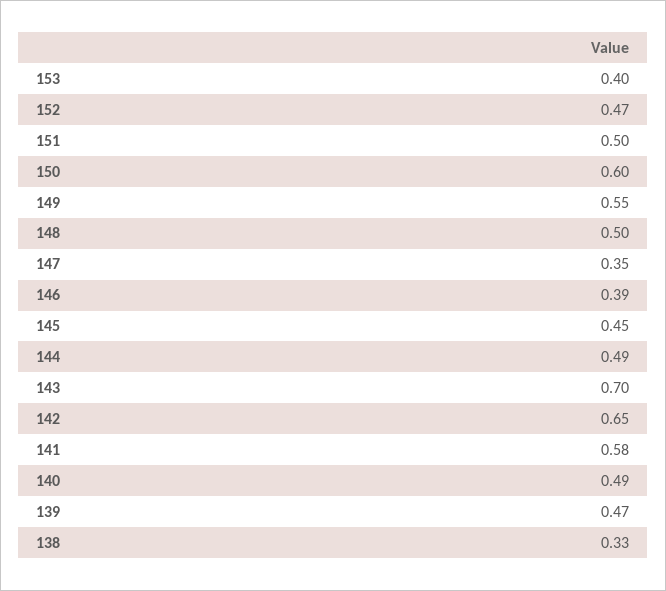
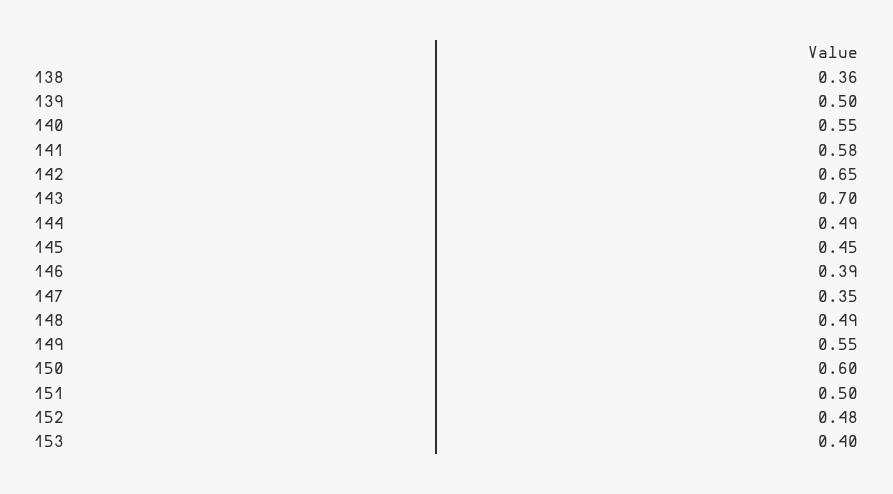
  {
    "153": 0.4,
-   "152": 0.47,
+   "152": 0.48,
    "151": 0.5,
    "150": 0.6,
    "149": 0.55,
-   "148": 0.5,
+   "148": 0.49,
    "147": 0.35,
    "146": 0.39,
    "145": 0.45,
    "144": 0.49,
    "143": 0.7,
    "142": 0.65,
    "141": 0.58,
-   "140": 0.49,
+   "140": 0.55,
-   "139": 0.47,
+   "139": 0.5,
-   "138": 0.33
+   "138": 0.36
  }

